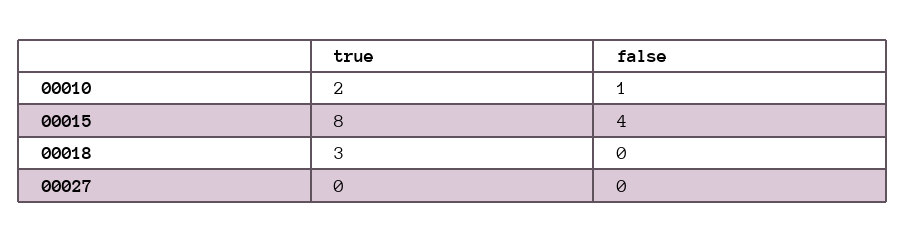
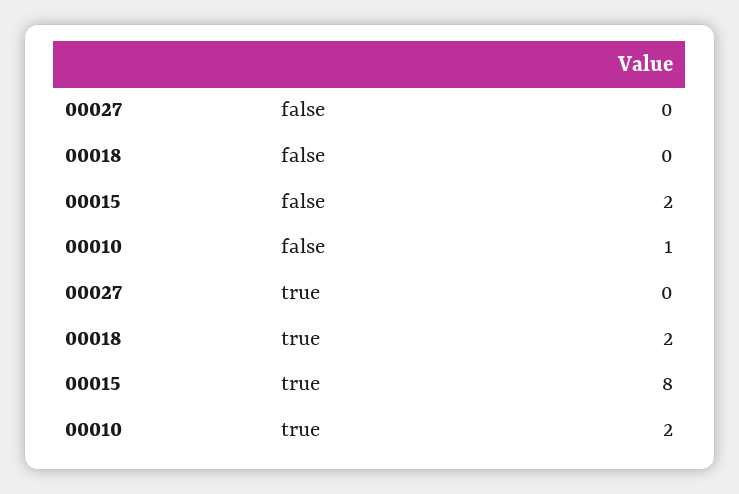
  {
    "true": {
      "00010": 2,
      "00015": 8,
-     "00018": 3,
+     "00018": 2,
      "00027": 0
    },
    "false": {
      "00010": 1,
-     "00015": 4,
+     "00015": 2,
      "00018": 0,
      "00027": 0
    }
  }

